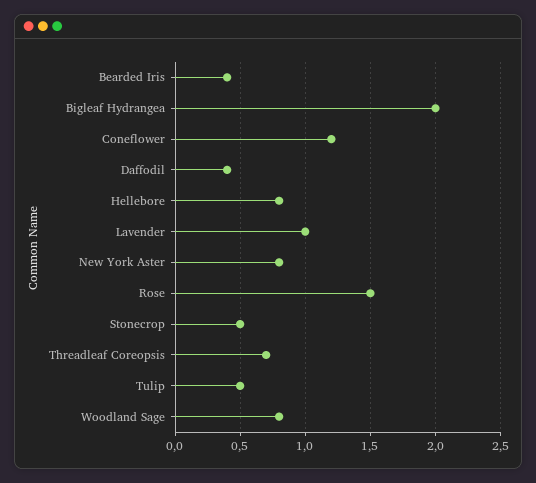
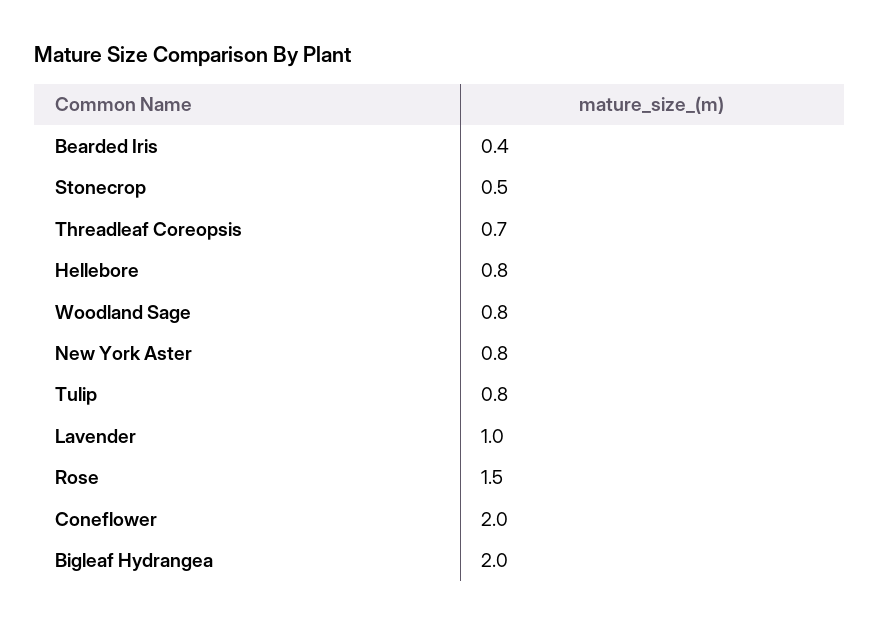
  {
    "Bearded Iris": 0.4,
    "Bigleaf Hydrangea": 2,
-   "Coneflower": 1.2,
+   "Coneflower": 2,
-   "Daffodil": 0.4,
    "Hellebore": 0.8,
    "Lavender": 1,
    "New York Aster": 0.8,
    "Rose": 1.5,
    "Stonecrop": 0.5,
    "Threadleaf Coreopsis": 0.7,
-   "Tulip": 0.5,
+   "Tulip": 0.8,
    "Woodland Sage": 0.8
  }

